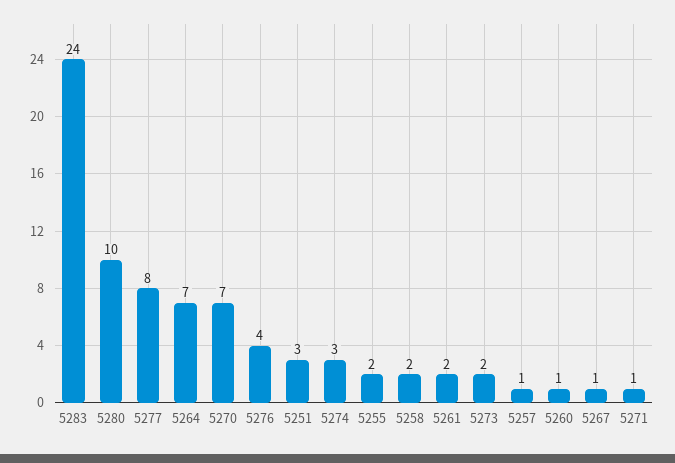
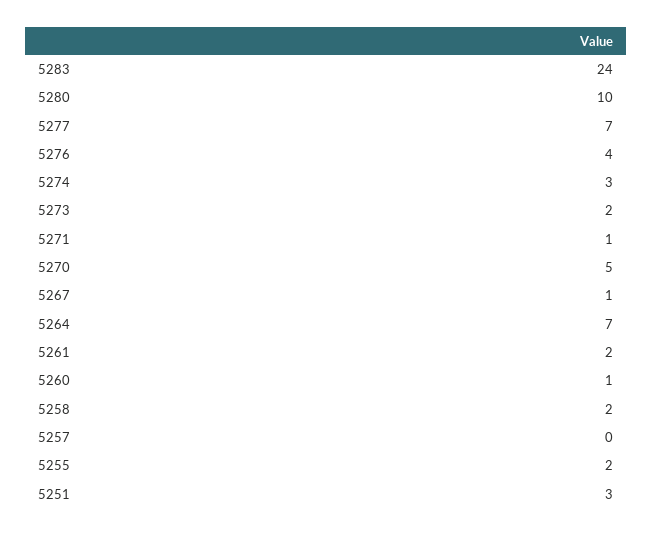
  {
    "5283": 24,
    "5280": 10,
-   "5277": 8,
+   "5277": 7,
    "5264": 7,
-   "5270": 7,
+   "5270": 5,
    "5276": 4,
    "5251": 3,
    "5274": 3,
    "5255": 2,
    "5258": 2,
    "5261": 2,
    "5273": 2,
-   "5257": 1,
+   "5257": 0,
    "5260": 1,
    "5267": 1,
    "5271": 1
  }

